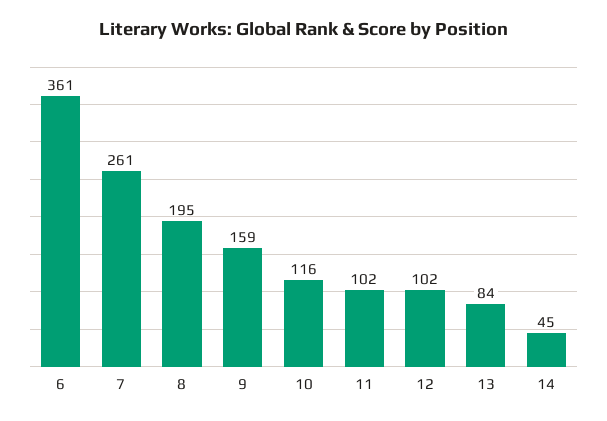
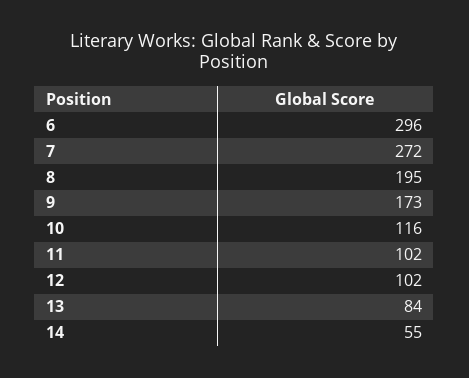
  {
-   "6": 361,
+   "6": 296,
-   "7": 261,
+   "7": 272,
    "8": 195,
-   "9": 159,
+   "9": 173,
    "10": 116,
    "11": 102,
    "12": 102,
    "13": 84,
-   "14": 45
+   "14": 55
  }

